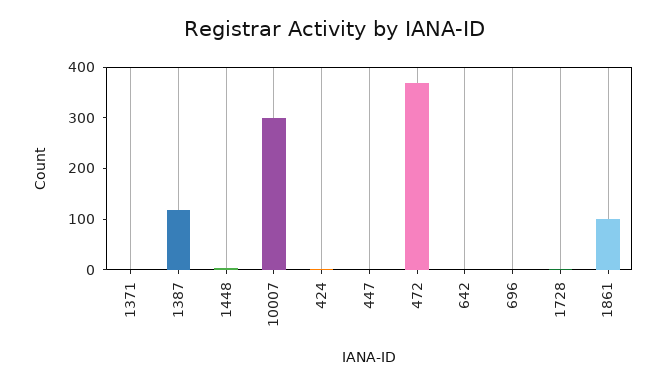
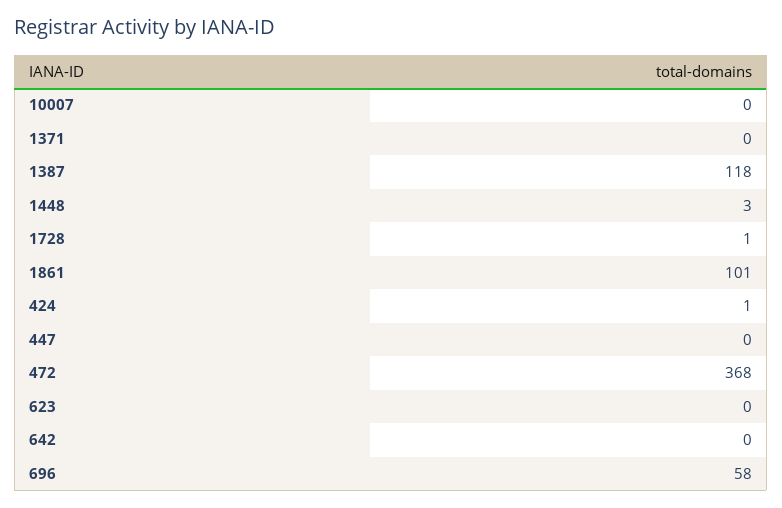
  {
    "1371": 0,
    "1387": 118,
    "1448": 3,
-   "10007": 300,
+   "10007": 0,
    "424": 1,
    "447": 0,
    "472": 368,
    "642": 0,
-   "696": 0,
+   "696": 58,
    "1728": 1,
-   "1861": 101
+   "1861": 101,
+   "623": 0
  }

